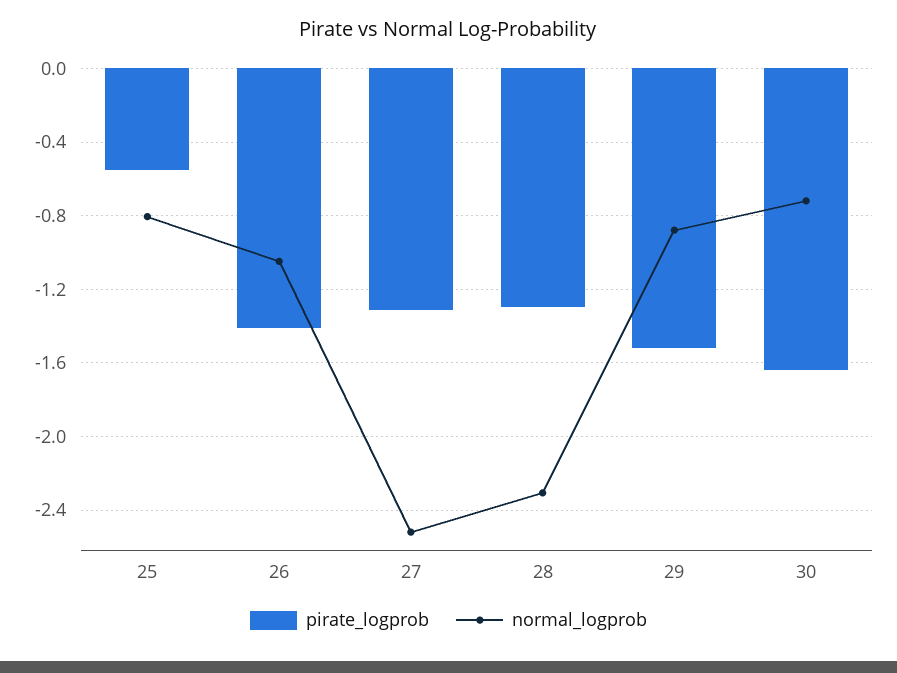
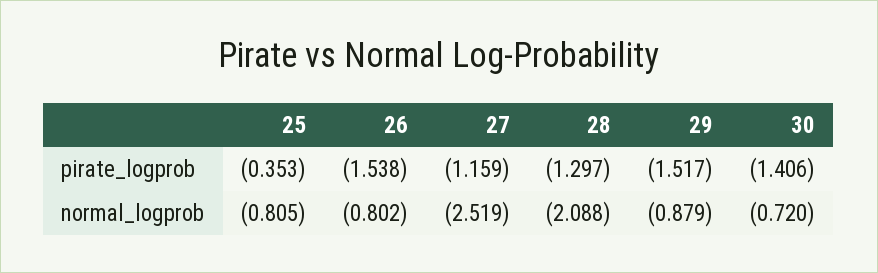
  {
    "pirate_logprob": {
-     "25": -0.55,
+     "25": -0.353,
-     "26": -1.4,
+     "26": -1.538,
-     "27": -1.3,
+     "27": -1.159,
      "28": -1.297,
      "29": -1.517,
-     "30": -1.65
+     "30": -1.406
    },
    "normal_logprob": {
      "25": -0.805,
-     "26": -1.05,
+     "26": -0.802,
      "27": -2.519,
-     "28": -2.3,
+     "28": -2.088,
      "29": -0.879,
      "30": -0.72
    }
  }

